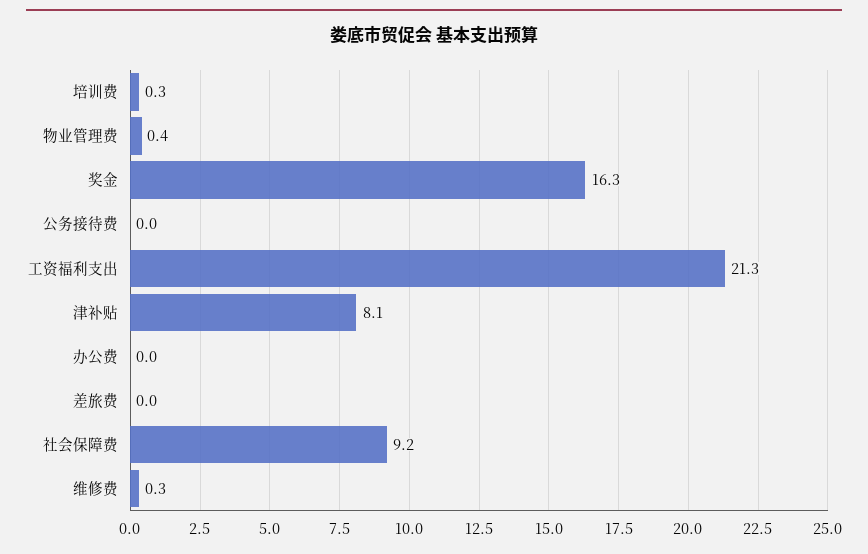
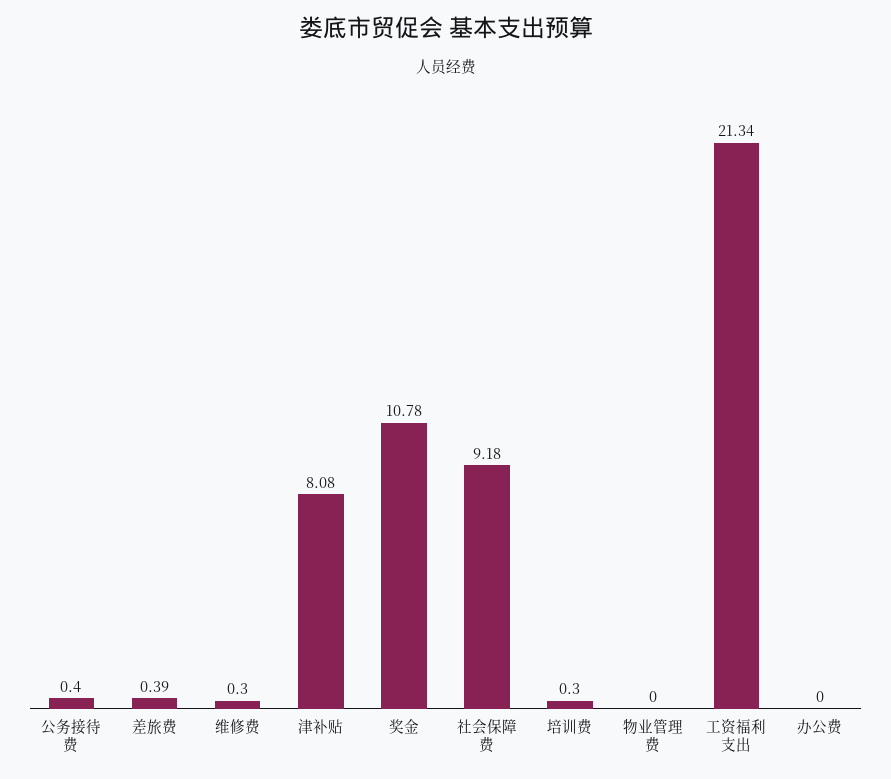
  {
    "培训费": 0.3,
-   "物业管理费": 0.4,
+   "物业管理费": 0,
-   "奖金": 16.3,
+   "奖金": 10.78,
-   "公务接待费": 0,
+   "公务接待费": 0.4,
    "工资福利支出": 21.34,
    "津补贴": 8.08,
    "办公费": 0,
-   "差旅费": 0,
+   "差旅费": 0.39,
    "社会保障费": 9.18,
    "维修费": 0.3
  }

